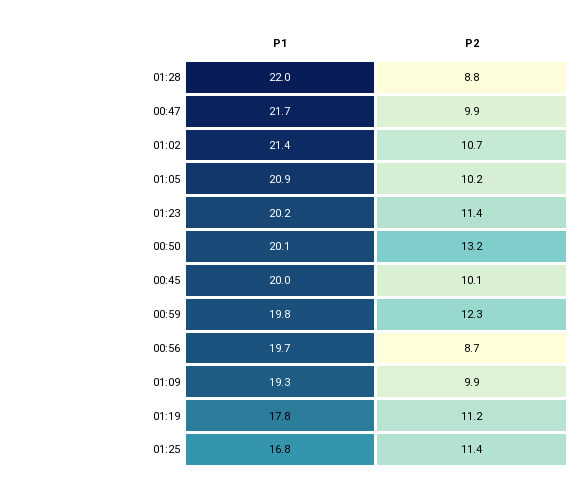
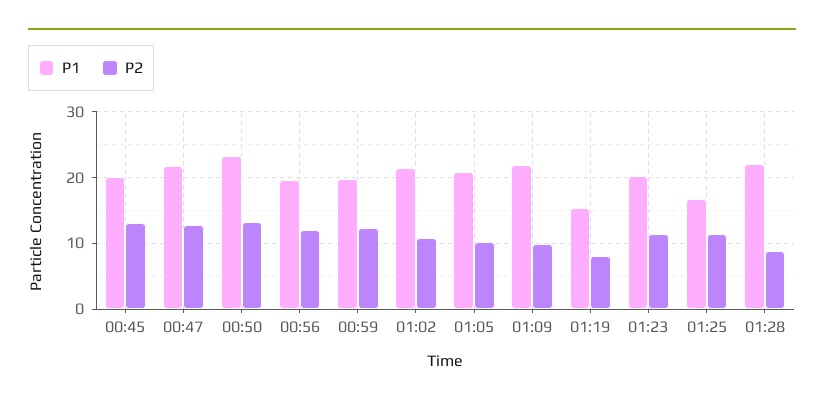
  {
    "P1": {
      "01:28": 22,
      "00:47": 21.7,
      "01:02": 21.4,
      "01:05": 20.9,
      "01:23": 20.2,
-     "00:50": 20.1,
+     "00:50": 23,
      "00:45": 20,
      "00:59": 19.8,
      "00:56": 19.7,
-     "01:09": 19.3,
+     "01:09": 22,
-     "01:19": 17.8,
+     "01:19": 15,
      "01:25": 16.8
    },
    "P2": {
      "01:28": 8.8,
-     "00:47": 9.9,
+     "00:47": 13,
      "01:02": 10.7,
      "01:05": 10.2,
      "01:23": 11.4,
      "00:50": 13.2,
-     "00:45": 10.1,
+     "00:45": 13,
      "00:59": 12.3,
-     "00:56": 8.7,
+     "00:56": 12,
      "01:09": 9.9,
-     "01:19": 11.2,
+     "01:19": 8,
      "01:25": 11.4
    }
  }

